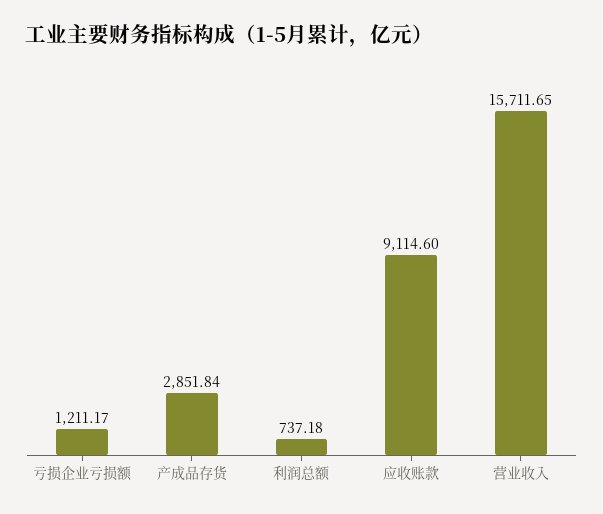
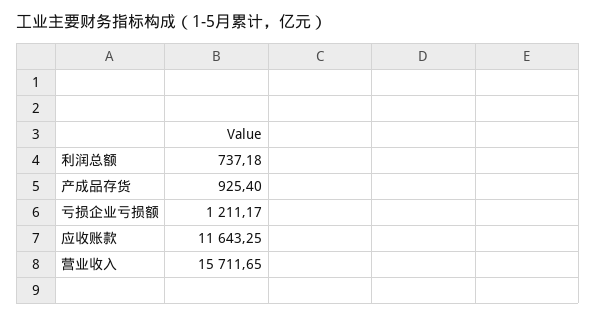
  {
    "亏损企业亏损额": 1211.17,
-   "产成品存货": 2851.84,
+   "产成品存货": 925.4,
    "利润总额": 737.18,
-   "应收账款": 9114.6,
+   "应收账款": 11643.25,
    "营业收入": 15711.65
  }

